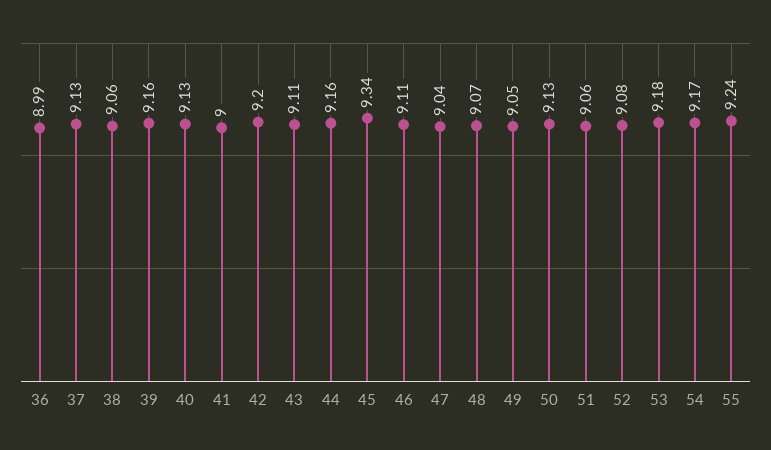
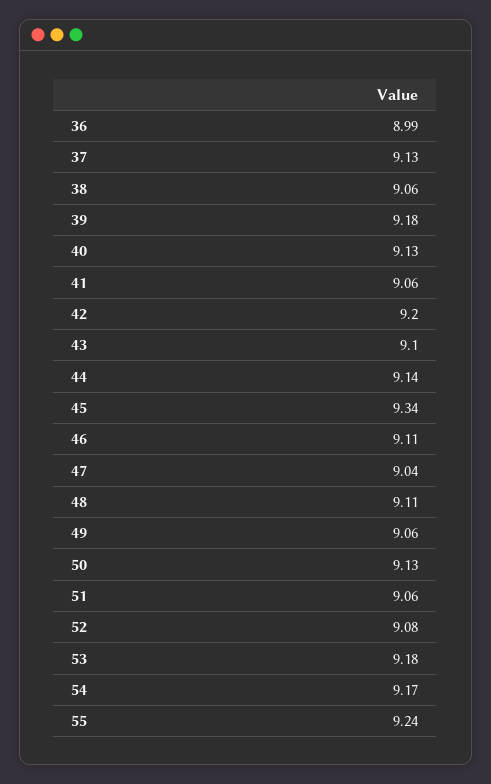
  {
    "36": 8.99,
    "37": 9.13,
    "38": 9.06,
-   "39": 9.16,
+   "39": 9.18,
    "40": 9.13,
-   "41": 9,
+   "41": 9.06,
    "42": 9.2,
-   "43": 9.11,
+   "43": 9.1,
-   "44": 9.16,
+   "44": 9.14,
    "45": 9.34,
    "46": 9.11,
    "47": 9.04,
-   "48": 9.07,
+   "48": 9.11,
-   "49": 9.05,
+   "49": 9.06,
    "50": 9.13,
    "51": 9.06,
    "52": 9.08,
    "53": 9.18,
    "54": 9.17,
    "55": 9.24
  }

